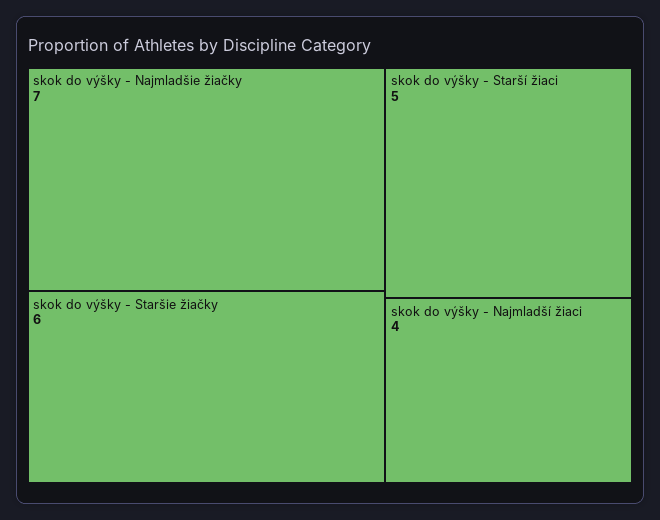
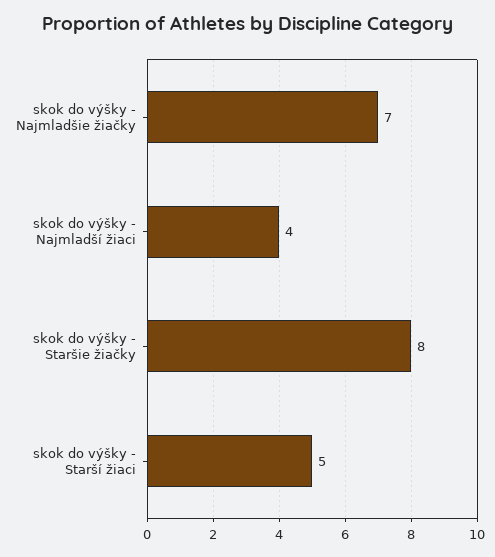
  {
    "skok do výšky - Najmladšie žiačky": 7,
-   "skok do výšky - Staršie žiačky": 6,
+   "skok do výšky - Staršie žiačky": 8,
    "skok do výšky - Starší žiaci": 5,
    "skok do výšky - Najmladší žiaci": 4
  }

